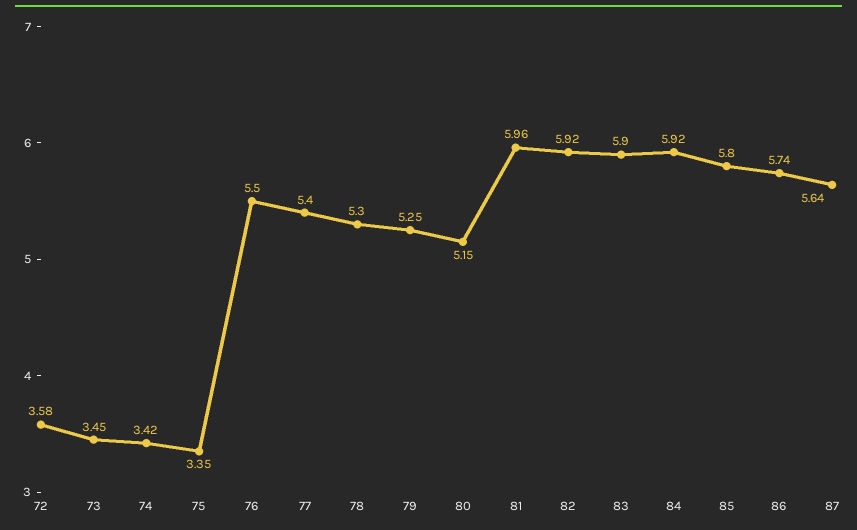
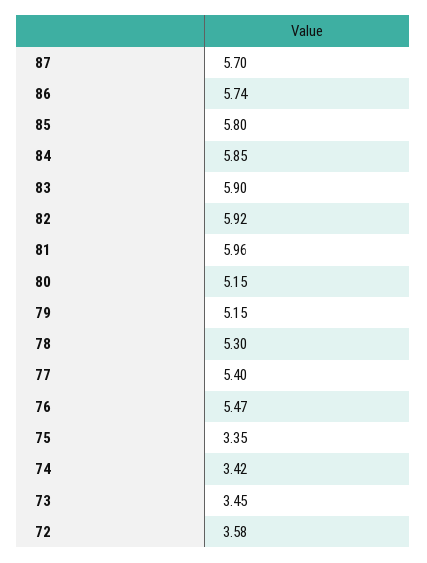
  {
    "72": 3.58,
    "73": 3.45,
    "74": 3.42,
    "75": 3.35,
-   "76": 5.5,
+   "76": 5.47,
    "77": 5.4,
    "78": 5.3,
-   "79": 5.25,
+   "79": 5.15,
    "80": 5.15,
    "81": 5.96,
    "82": 5.92,
    "83": 5.9,
-   "84": 5.92,
+   "84": 5.85,
    "85": 5.8,
    "86": 5.74,
-   "87": 5.64
+   "87": 5.7
  }

